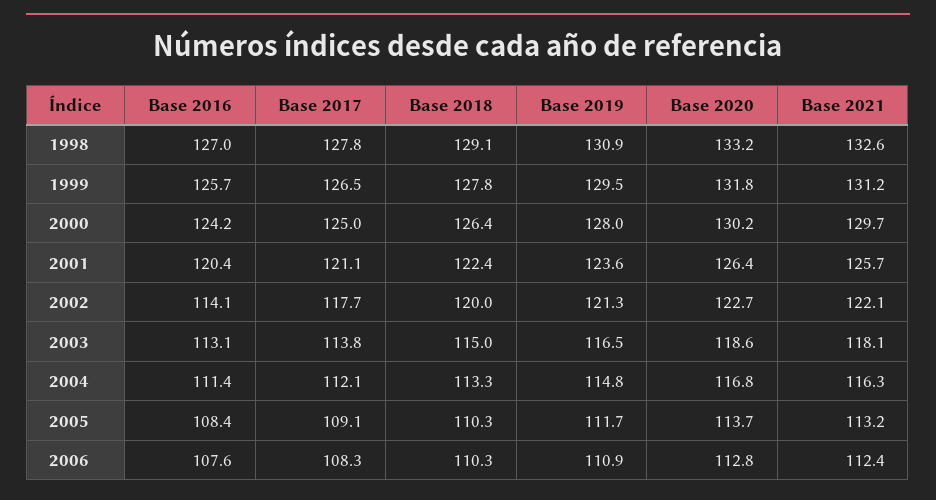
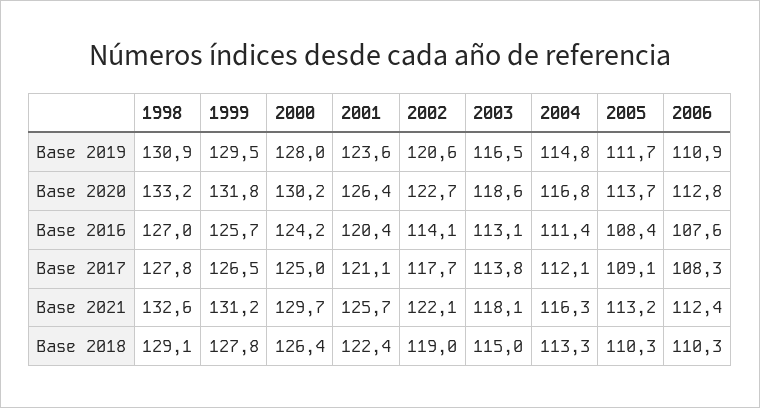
  {
    "Base 2016": {
      "1998": 127,
      "1999": 125.7,
      "2000": 124.2,
      "2001": 120.4,
      "2002": 114.1,
      "2003": 113.1,
      "2004": 111.4,
      "2005": 108.4,
      "2006": 107.6
    },
    "Base 2017": {
      "1998": 127.8,
      "1999": 126.5,
      "2000": 125,
      "2001": 121.1,
      "2002": 117.7,
      "2003": 113.8,
      "2004": 112.1,
      "2005": 109.1,
      "2006": 108.3
    },
    "Base 2018": {
      "1998": 129.1,
      "1999": 127.8,
      "2000": 126.4,
      "2001": 122.4,
-     "2002": 120,
+     "2002": 119,
      "2003": 115,
      "2004": 113.3,
      "2005": 110.3,
      "2006": 110.3
    },
    "Base 2019": {
      "1998": 130.9,
      "1999": 129.5,
      "2000": 128,
      "2001": 123.6,
-     "2002": 121.3,
+     "2002": 120.6,
      "2003": 116.5,
      "2004": 114.8,
      "2005": 111.7,
      "2006": 110.9
    },
    "Base 2020": {
      "1998": 133.2,
      "1999": 131.8,
      "2000": 130.2,
      "2001": 126.4,
      "2002": 122.7,
      "2003": 118.6,
      "2004": 116.8,
      "2005": 113.7,
      "2006": 112.8
    },
    "Base 2021": {
      "1998": 132.6,
      "1999": 131.2,
      "2000": 129.7,
      "2001": 125.7,
      "2002": 122.1,
      "2003": 118.1,
      "2004": 116.3,
      "2005": 113.2,
      "2006": 112.4
    }
  }

